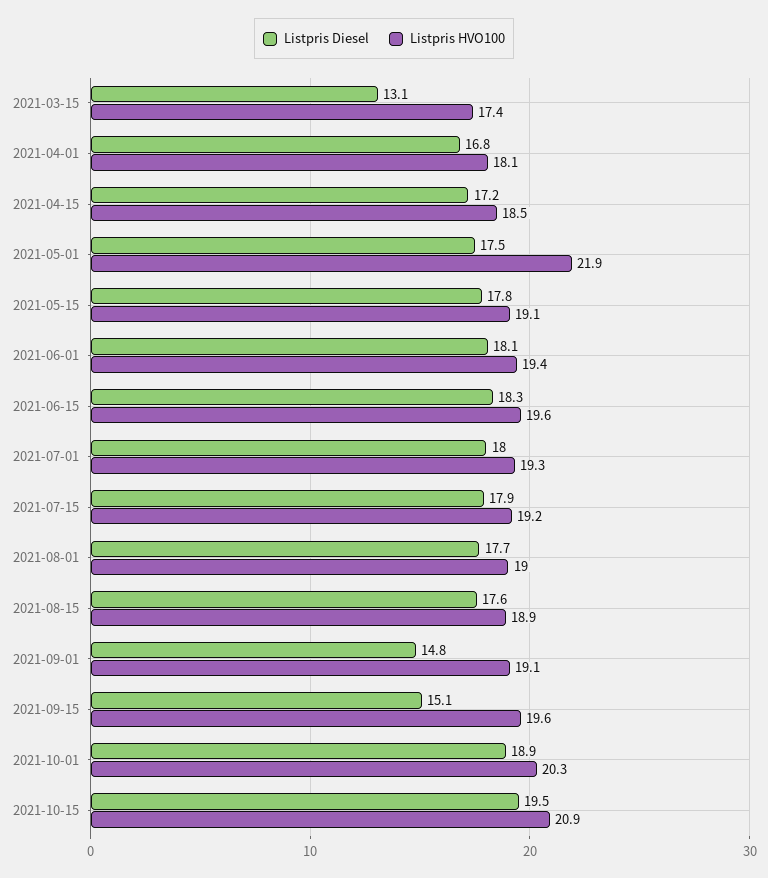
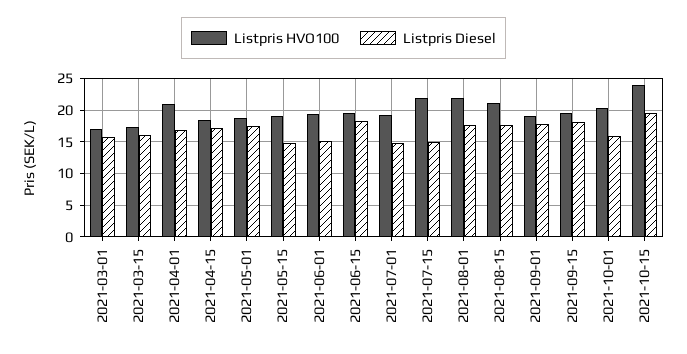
  {
    "Listpris Diesel": {
-     "2021-03-15": 13.1,
+     "2021-03-15": 16,
      "2021-04-01": 16.8,
      "2021-04-15": 17.2,
      "2021-05-01": 17.5,
-     "2021-05-15": 17.8,
+     "2021-05-15": 15,
-     "2021-06-01": 18.1,
+     "2021-06-01": 15,
      "2021-06-15": 18.3,
-     "2021-07-01": 18,
+     "2021-07-01": 15,
-     "2021-07-15": 17.9,
+     "2021-07-15": 15,
      "2021-08-01": 17.7,
      "2021-08-15": 17.6,
-     "2021-09-01": 14.8,
+     "2021-09-01": 18,
-     "2021-09-15": 15.1,
+     "2021-09-15": 18,
-     "2021-10-01": 18.9,
+     "2021-10-01": 16,
-     "2021-10-15": 19.5
+     "2021-10-15": 19.5,
+     "2021-03-01": 16
    },
    "Listpris HVO100": {
      "2021-03-15": 17.4,
-     "2021-04-01": 18.1,
+     "2021-04-01": 21,
      "2021-04-15": 18.5,
-     "2021-05-01": 21.9,
+     "2021-05-01": 19,
      "2021-05-15": 19.1,
      "2021-06-01": 19.4,
      "2021-06-15": 19.6,
      "2021-07-01": 19.3,
-     "2021-07-15": 19.2,
+     "2021-07-15": 22,
-     "2021-08-01": 19,
+     "2021-08-01": 22,
-     "2021-08-15": 18.9,
+     "2021-08-15": 21,
      "2021-09-01": 19.1,
      "2021-09-15": 19.6,
      "2021-10-01": 20.3,
-     "2021-10-15": 20.9
+     "2021-10-15": 24,
+     "2021-03-01": 17
    }
  }

